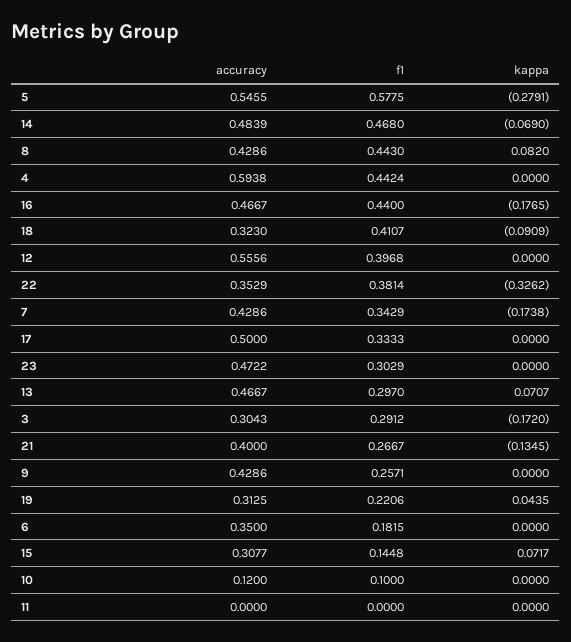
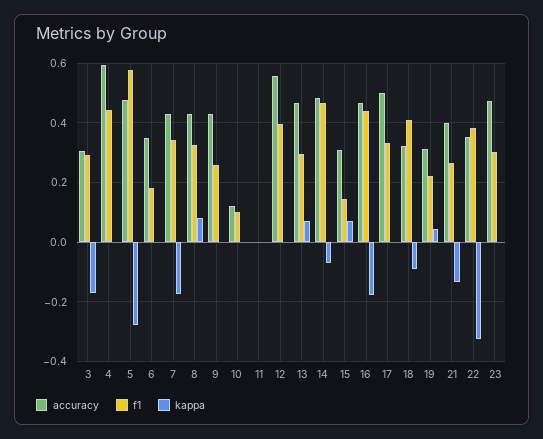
  {
    "accuracy": {
-     "5": 0.5455,
+     "5": 0.475,
      "14": 0.4839,
      "8": 0.4286,
      "4": 0.5938,
      "16": 0.4667,
      "18": 0.323,
      "12": 0.5556,
      "22": 0.3529,
      "7": 0.4286,
      "17": 0.5,
      "23": 0.4722,
      "13": 0.4667,
      "3": 0.3043,
      "21": 0.4,
      "9": 0.4286,
      "19": 0.3125,
      "6": 0.35,
      "15": 0.3077,
      "10": 0.12,
      "11": 0
    },
    "f1": {
      "5": 0.5775,
      "14": 0.468,
-     "8": 0.443,
+     "8": 0.325,
      "4": 0.4424,
      "16": 0.44,
      "18": 0.4107,
      "12": 0.3968,
      "22": 0.3814,
      "7": 0.3429,
      "17": 0.3333,
      "23": 0.3029,
      "13": 0.297,
      "3": 0.2912,
      "21": 0.2667,
      "9": 0.2571,
      "19": 0.2206,
      "6": 0.1815,
      "15": 0.1448,
      "10": 0.1,
      "11": 0
    },
    "kappa": {
      "5": -0.2791,
      "14": -0.069,
      "8": 0.082,
      "4": 0,
      "16": -0.1765,
      "18": -0.0909,
      "12": 0,
      "22": -0.3262,
      "7": -0.1738,
      "17": 0,
      "23": 0,
      "13": 0.0707,
      "3": -0.172,
      "21": -0.1345,
      "9": 0,
      "19": 0.0435,
      "6": 0,
      "15": 0.0717,
      "10": 0,
      "11": 0
    }
  }

